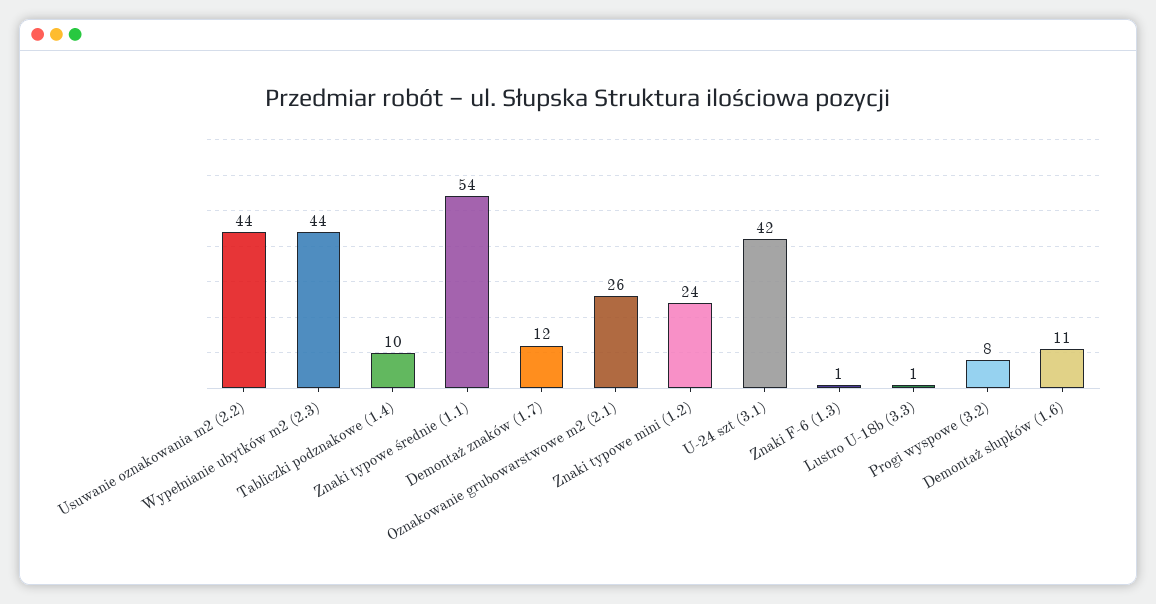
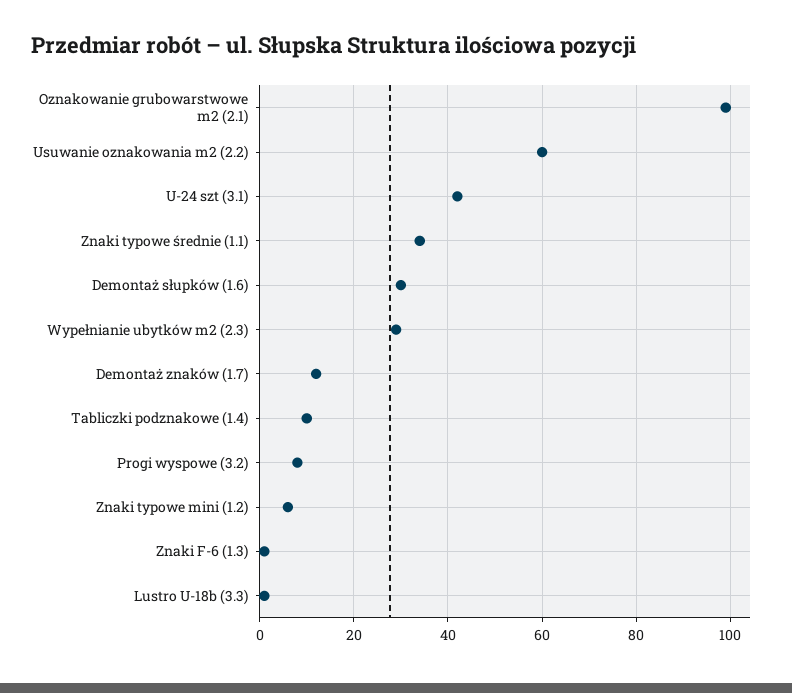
  {
-   "Usuwanie oznakowania m2 (2.2)": 44,
+   "Usuwanie oznakowania m2 (2.2)": 60,
-   "Wypełnianie ubytków m2 (2.3)": 44,
+   "Wypełnianie ubytków m2 (2.3)": 30,
    "Tabliczki podznakowe (1.4)": 10,
-   "Znaki typowe średnie (1.1)": 54,
+   "Znaki typowe średnie (1.1)": 35,
    "Demontaż znaków (1.7)": 12,
-   "Oznakowanie grubowarstwowe m2 (2.1)": 26,
+   "Oznakowanie grubowarstwowe m2 (2.1)": 100,
-   "Znaki typowe mini (1.2)": 24,
+   "Znaki typowe mini (1.2)": 5,
    "U-24 szt (3.1)": 42,
    "Znaki F-6 (1.3)": 1,
    "Lustro U-18b (3.3)": 1,
    "Progi wyspowe (3.2)": 8,
-   "Demontaż słupków (1.6)": 11
+   "Demontaż słupków (1.6)": 30
  }

